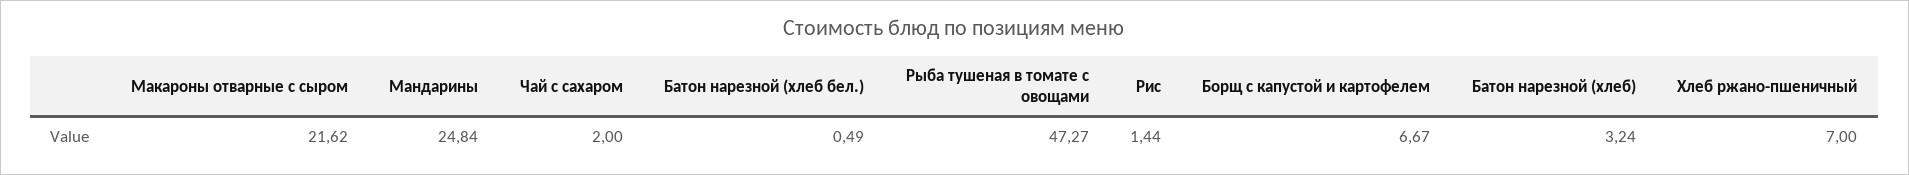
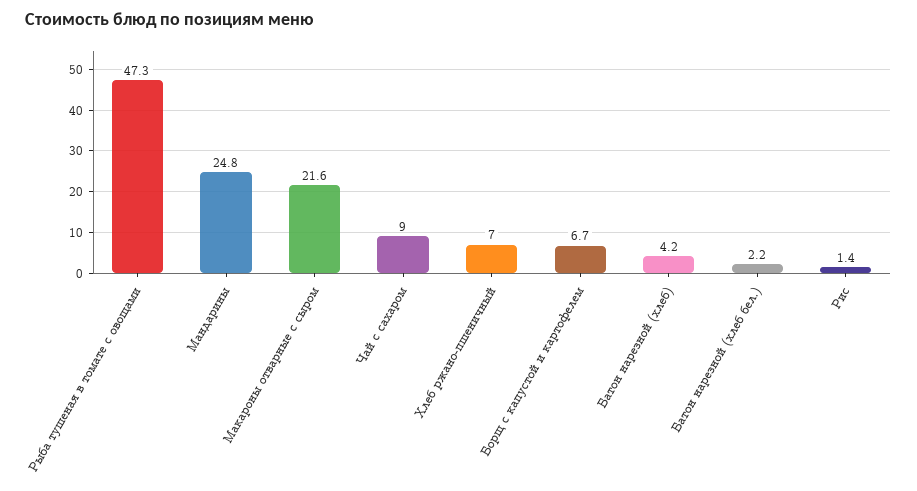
  {
    "Макароны отварные с сыром": 21.62,
    "Мандарины": 24.84,
-   "Чай с сахаром": 2,
+   "Чай с сахаром": 9,
-   "Батон нарезной (хлеб бел.)": 0.49,
+   "Батон нарезной (хлеб бел.)": 2.2,
    "Рыба тушеная в томате с овощами": 47.27,
    "Рис": 1.44,
    "Борщ с капустой и картофелем": 6.67,
-   "Батон нарезной (хлеб)": 3.24,
+   "Батон нарезной (хлеб)": 4.2,
    "Хлеб ржано-пшеничный": 7
  }

